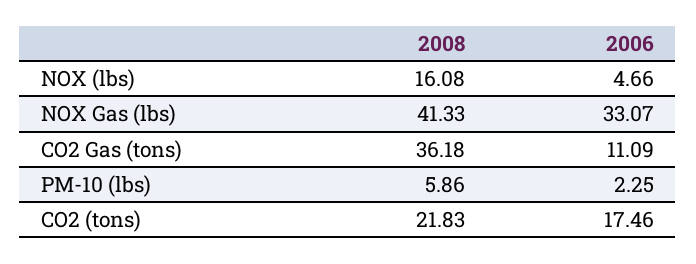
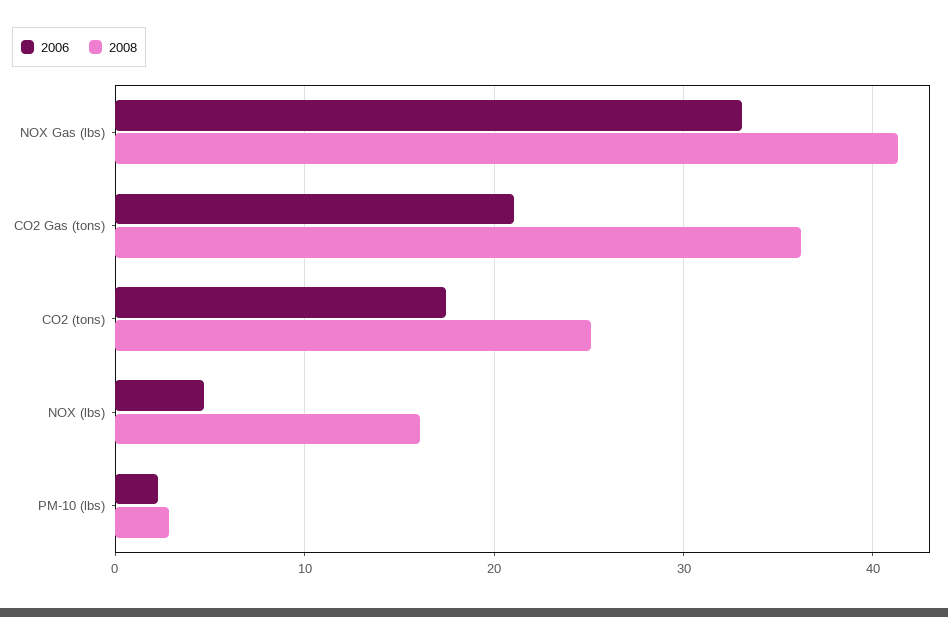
  {
    "2008": {
      "NOX (lbs)": 16.08,
      "NOX Gas (lbs)": 41.33,
      "CO2 Gas (tons)": 36.18,
-     "PM-10 (lbs)": 5.86,
+     "PM-10 (lbs)": 3,
-     "CO2 (tons)": 21.83
+     "CO2 (tons)": 25
    },
    "2006": {
      "NOX (lbs)": 4.66,
      "NOX Gas (lbs)": 33.07,
-     "CO2 Gas (tons)": 11.09,
+     "CO2 Gas (tons)": 21,
      "PM-10 (lbs)": 2.25,
      "CO2 (tons)": 17.46
    }
  }

